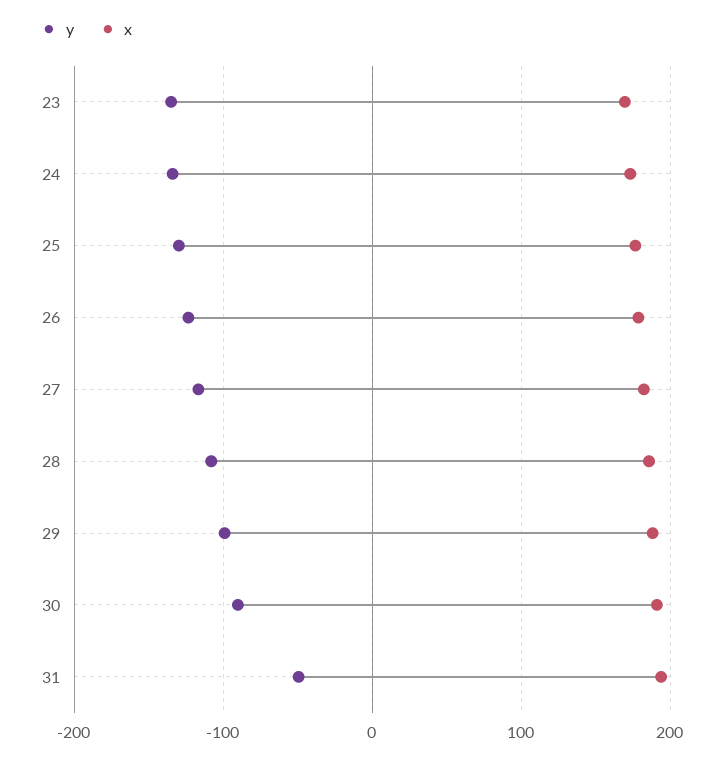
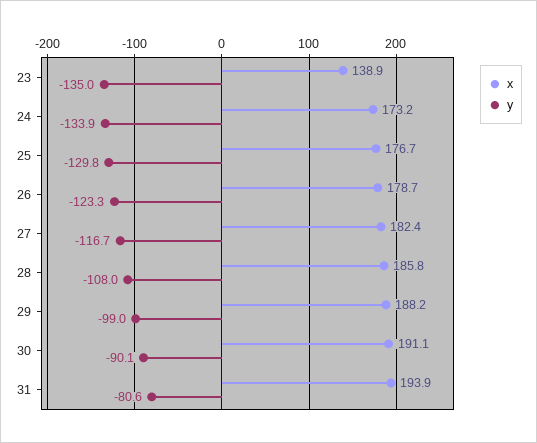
  {
    "y": {
      "23": -135,
      "24": -133.9,
      "25": -129.8,
      "26": -123.3,
      "27": -116.7,
      "28": -108,
      "29": -99,
      "30": -90.1,
-     "31": -50
+     "31": -80.6
    },
    "x": {
-     "23": 170,
+     "23": 138.9,
      "24": 173.2,
      "25": 176.7,
      "26": 178.7,
      "27": 182.4,
      "28": 185.8,
      "29": 188.2,
      "30": 191.1,
      "31": 193.9
    }
  }

